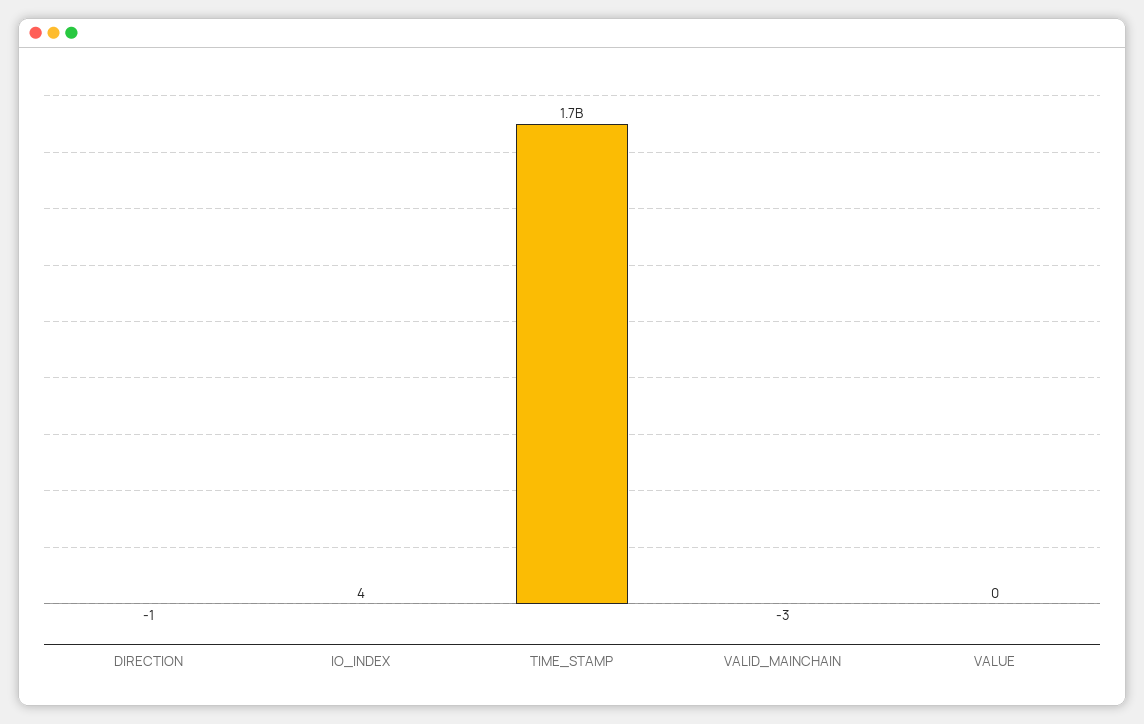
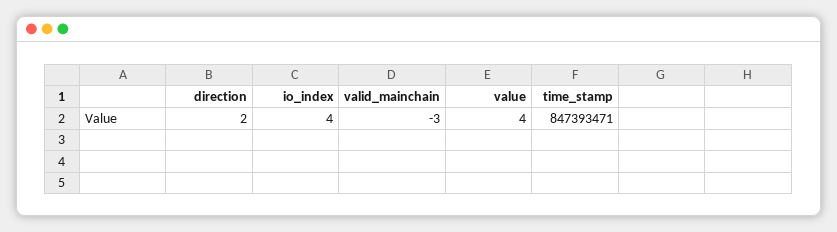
  {
-   "DIRECTION": -1,
+   "DIRECTION": 2,
    "IO_INDEX": 4,
-   "TIME_STAMP": 1700000000,
+   "TIME_STAMP": 847393471,
    "VALID_MAINCHAIN": -3,
-   "VALUE": 0
+   "VALUE": 4
  }

